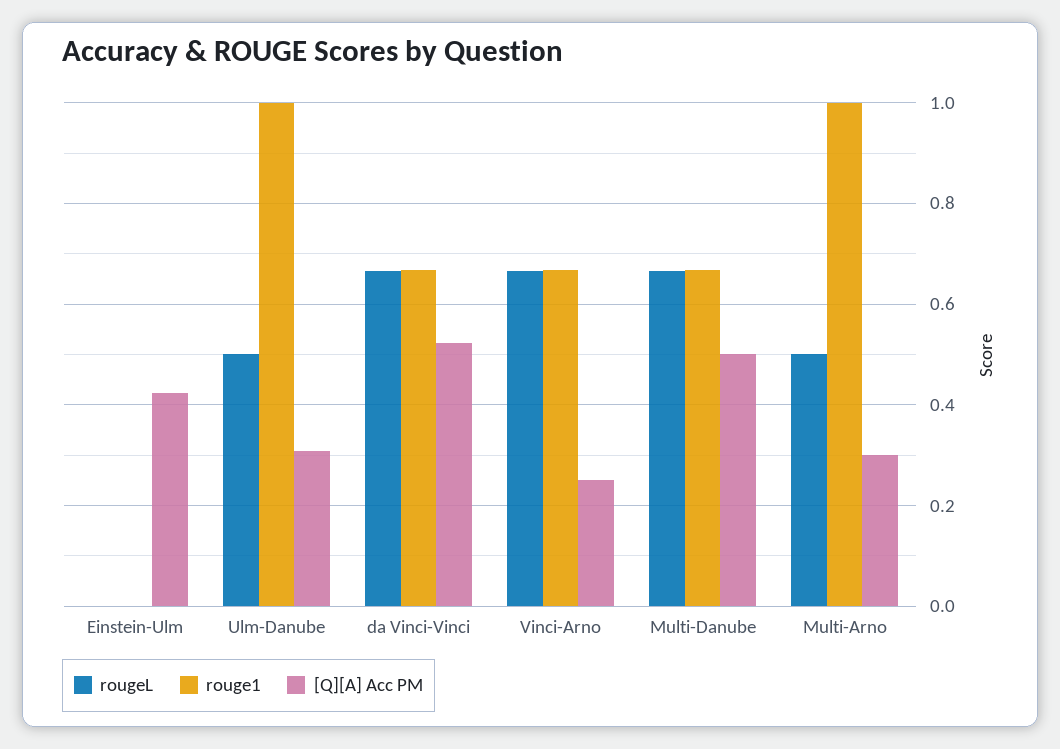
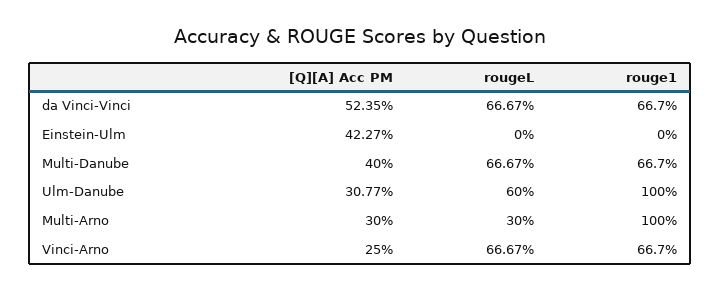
  {
    "rougeL": {
      "Einstein-Ulm": 0,
-     "Ulm-Danube": 0.5,
+     "Ulm-Danube": 0.6,
      "da Vinci-Vinci": 0.6667,
      "Vinci-Arno": 0.6667,
      "Multi-Danube": 0.6667,
-     "Multi-Arno": 0.5
+     "Multi-Arno": 0.3
    },
    "rouge1": {
      "Einstein-Ulm": 0,
      "Ulm-Danube": 1,
      "da Vinci-Vinci": 0.667,
      "Vinci-Arno": 0.667,
      "Multi-Danube": 0.667,
      "Multi-Arno": 1
    },
    "[Q][A] Acc PM": {
      "Einstein-Ulm": 0.4227,
      "Ulm-Danube": 0.3077,
      "da Vinci-Vinci": 0.5235,
      "Vinci-Arno": 0.25,
-     "Multi-Danube": 0.5,
+     "Multi-Danube": 0.4,
      "Multi-Arno": 0.3
    }
  }

